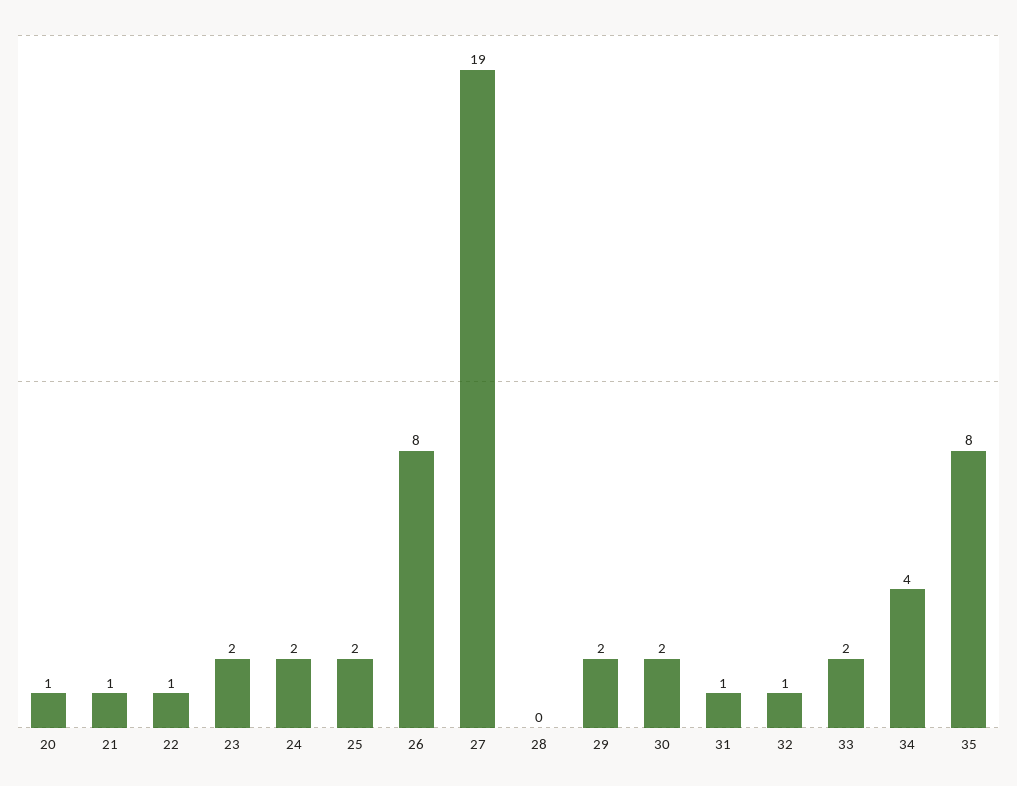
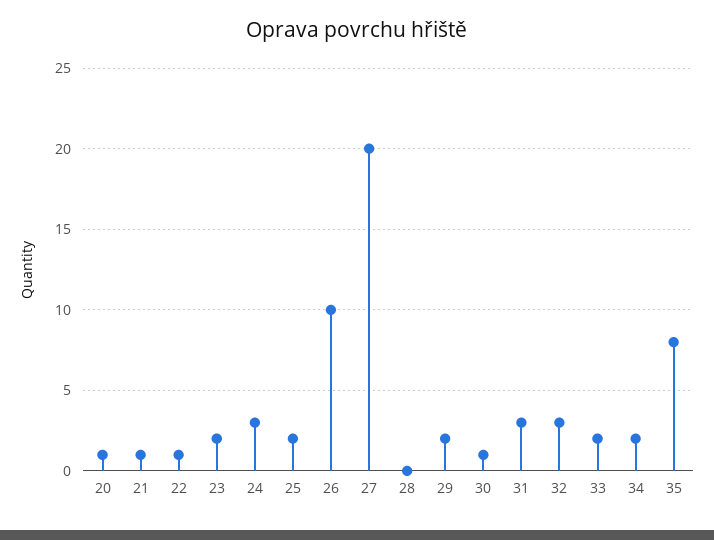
  {
    "20": 1,
    "21": 1,
    "22": 1,
    "23": 2,
-   "24": 2,
+   "24": 3,
    "25": 2,
-   "26": 8,
+   "26": 10,
-   "27": 19,
+   "27": 20,
    "28": 0,
    "29": 2,
-   "30": 2,
+   "30": 1,
-   "31": 1,
+   "31": 3,
-   "32": 1,
+   "32": 3,
    "33": 2,
-   "34": 4,
+   "34": 2,
    "35": 8
  }

